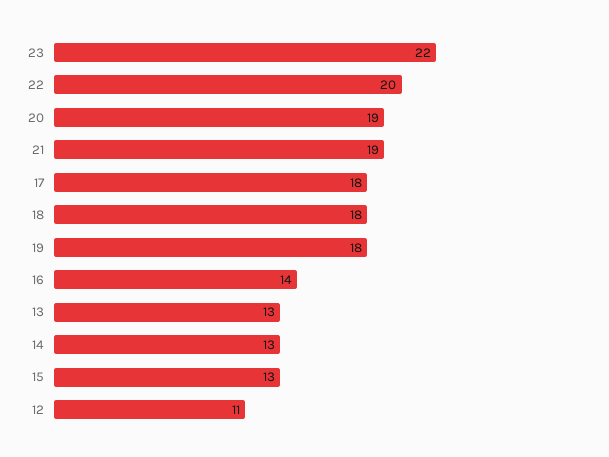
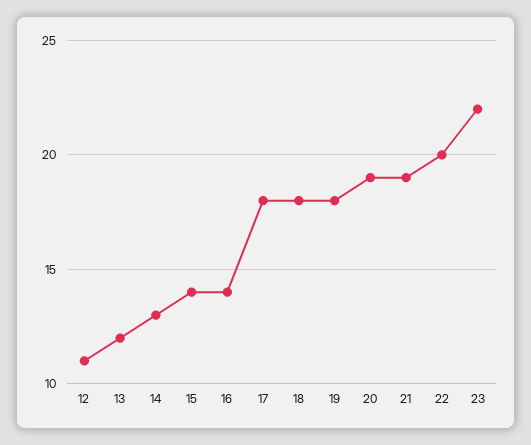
  {
    "23": 22,
    "22": 20,
    "20": 19,
    "21": 19,
    "17": 18,
    "18": 18,
    "19": 18,
    "16": 14,
-   "13": 13,
+   "13": 12,
    "14": 13,
-   "15": 13,
+   "15": 14,
    "12": 11
  }

